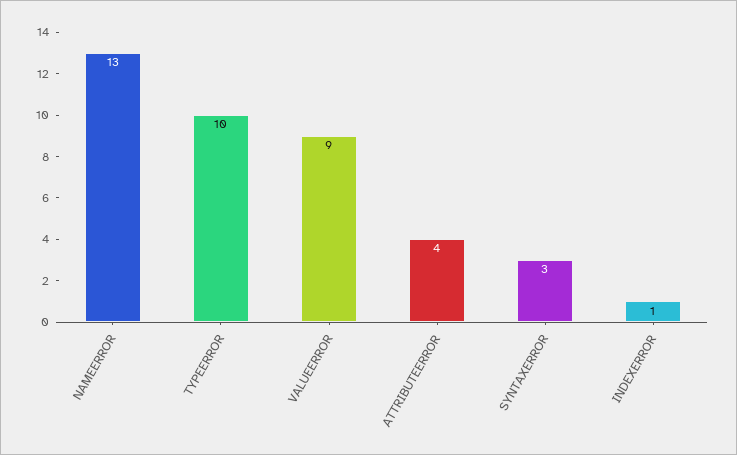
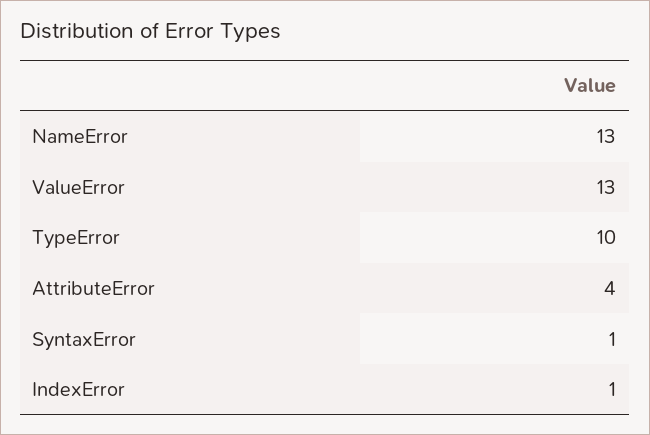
  {
    "NAMEERROR": 13,
    "TYPEERROR": 10,
-   "VALUEERROR": 9,
+   "VALUEERROR": 13,
    "ATTRIBUTEERROR": 4,
-   "SYNTAXERROR": 3,
+   "SYNTAXERROR": 1,
    "INDEXERROR": 1
  }

